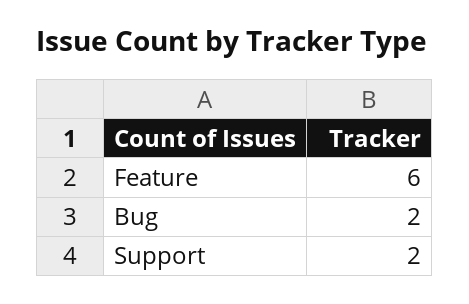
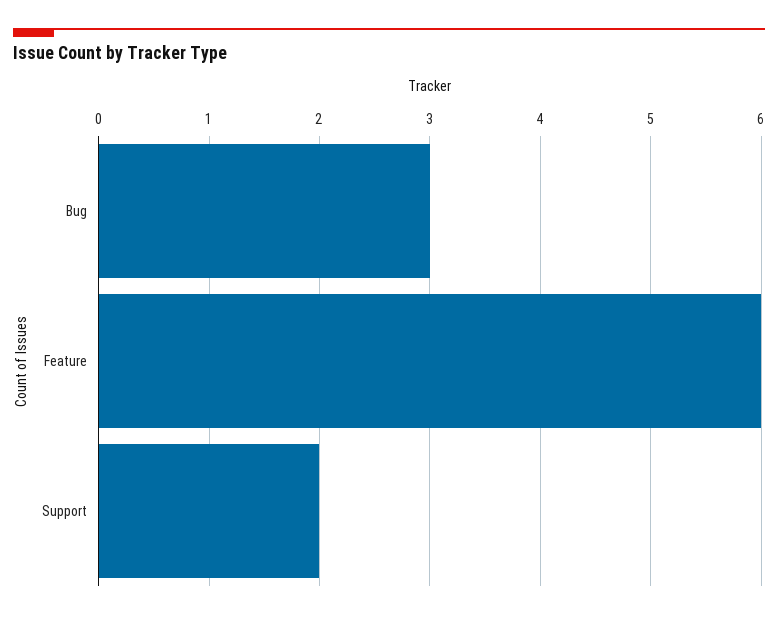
  {
    "Feature": 6,
-   "Bug": 2,
+   "Bug": 3,
    "Support": 2
  }

